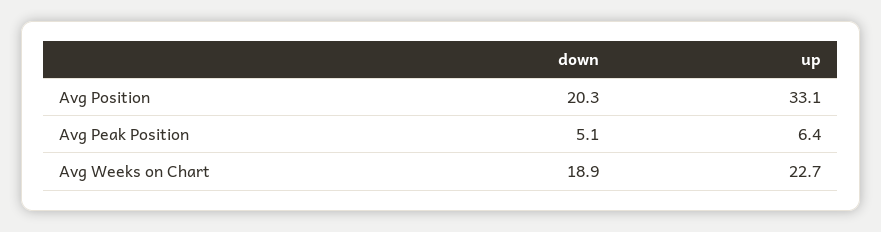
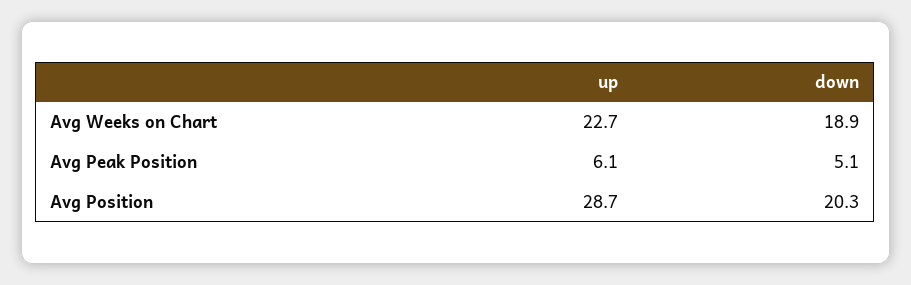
  {
    "down": {
      "Avg Position": 20.3,
      "Avg Peak Position": 5.1,
      "Avg Weeks on Chart": 18.9
    },
    "up": {
-     "Avg Position": 33.1,
+     "Avg Position": 28.7,
-     "Avg Peak Position": 6.4,
+     "Avg Peak Position": 6.1,
      "Avg Weeks on Chart": 22.7
    }
  }

